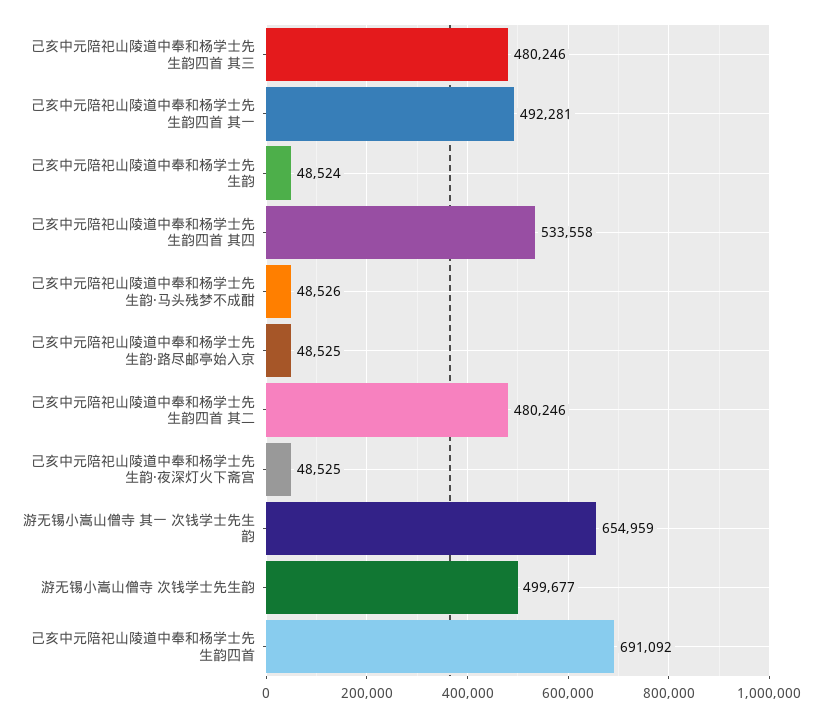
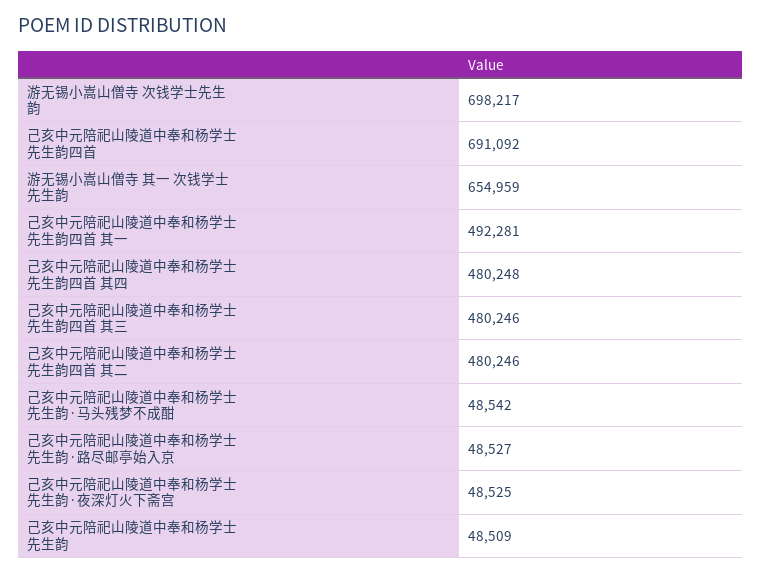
  {
    "己亥中元陪祀山陵道中奉和杨学士先生韵四首 其三": 480246,
    "己亥中元陪祀山陵道中奉和杨学士先生韵四首 其一": 492281,
-   "己亥中元陪祀山陵道中奉和杨学士先生韵": 48524,
+   "己亥中元陪祀山陵道中奉和杨学士先生韵": 48509,
-   "己亥中元陪祀山陵道中奉和杨学士先生韵四首 其四": 533558,
+   "己亥中元陪祀山陵道中奉和杨学士先生韵四首 其四": 480248,
-   "己亥中元陪祀山陵道中奉和杨学士先生韵·马头残梦不成酣": 48526,
+   "己亥中元陪祀山陵道中奉和杨学士先生韵·马头残梦不成酣": 48542,
-   "己亥中元陪祀山陵道中奉和杨学士先生韵·路尽邮亭始入京": 48525,
+   "己亥中元陪祀山陵道中奉和杨学士先生韵·路尽邮亭始入京": 48527,
    "己亥中元陪祀山陵道中奉和杨学士先生韵四首 其二": 480246,
    "己亥中元陪祀山陵道中奉和杨学士先生韵·夜深灯火下斋宫": 48525,
    "游无锡小嵩山僧寺 其一 次钱学士先生韵": 654959,
-   "游无锡小嵩山僧寺 次钱学士先生韵": 499677,
+   "游无锡小嵩山僧寺 次钱学士先生韵": 698217,
    "己亥中元陪祀山陵道中奉和杨学士先生韵四首": 691092
  }

